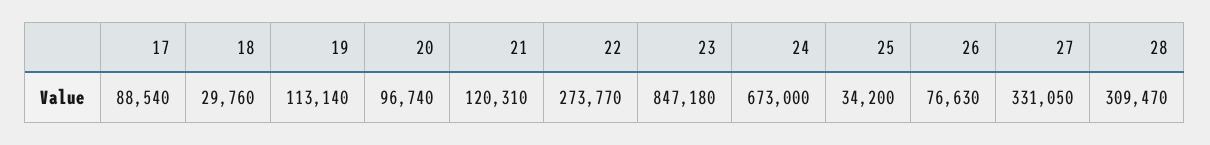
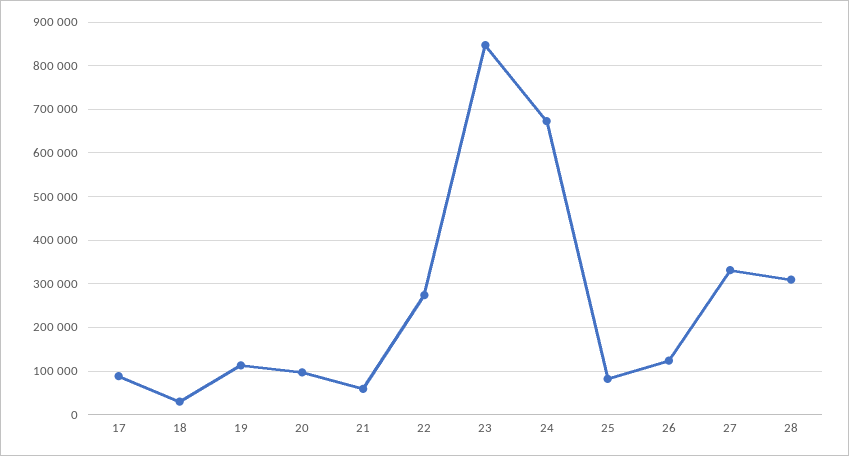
  {
    "17": 88540,
    "18": 29760,
    "19": 113140,
    "20": 96740,
-   "21": 120310,
+   "21": 60000,
    "22": 273770,
    "23": 847180,
    "24": 673000,
-   "25": 34200,
+   "25": 80000,
-   "26": 76630,
+   "26": 120000,
    "27": 331050,
    "28": 309470
  }

